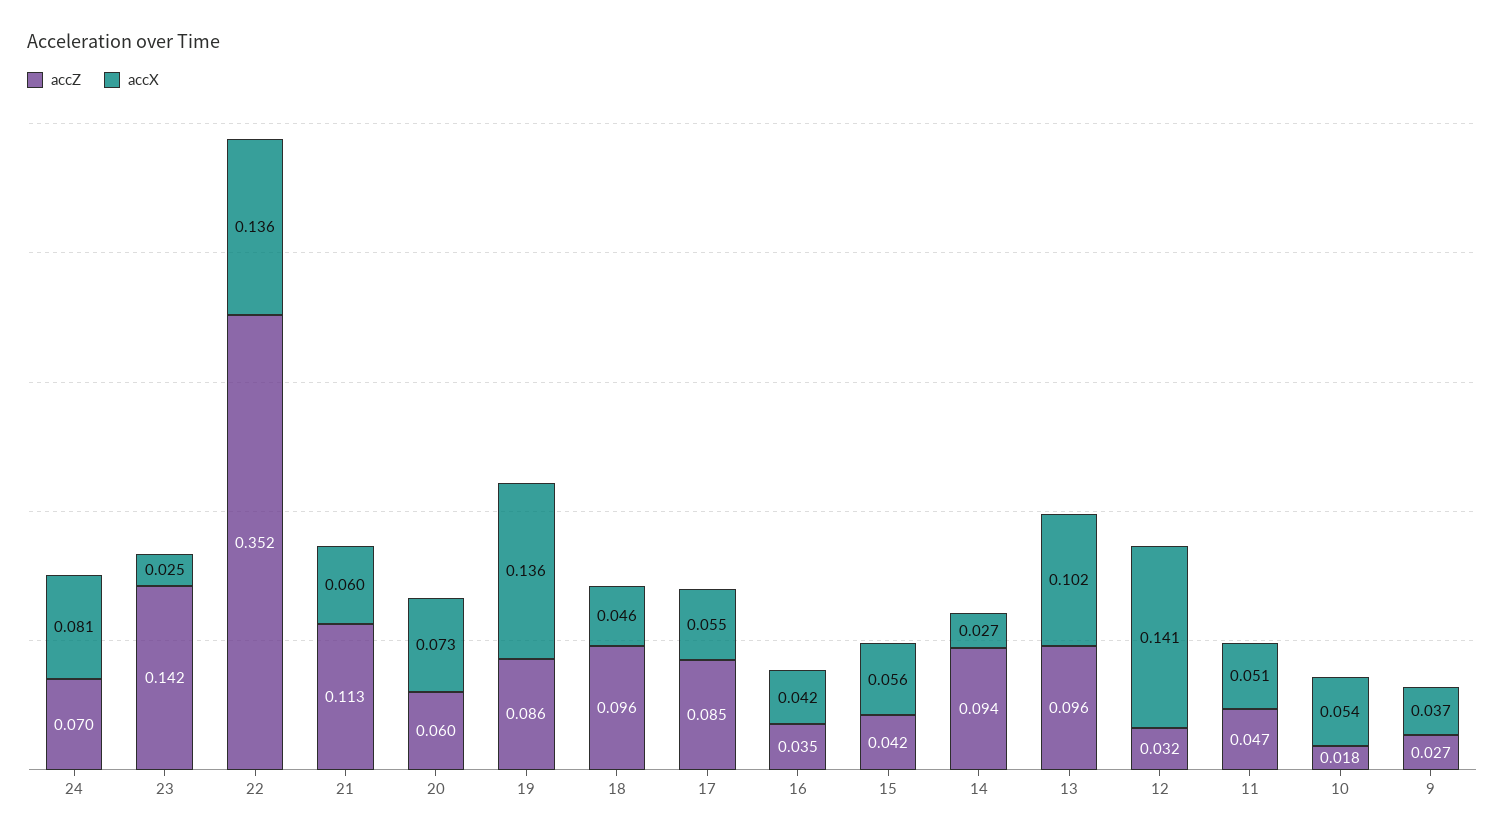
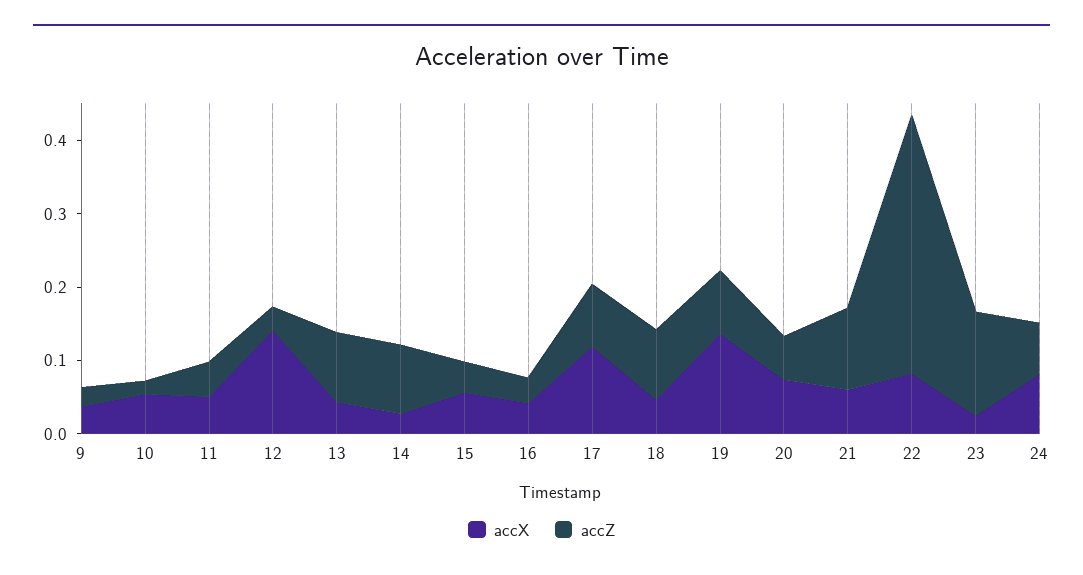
  {
    "accZ": {
      "24": 0.07,
      "23": 0.142,
      "22": 0.352,
      "21": 0.113,
      "20": 0.06,
      "19": 0.086,
      "18": 0.096,
      "17": 0.085,
      "16": 0.035,
      "15": 0.042,
      "14": 0.094,
      "13": 0.096,
      "12": 0.032,
      "11": 0.047,
      "10": 0.018,
      "9": 0.027
    },
    "accX": {
      "24": 0.081,
      "23": 0.025,
-     "22": 0.136,
+     "22": 0.08,
      "21": 0.06,
      "20": 0.073,
      "19": 0.136,
      "18": 0.046,
-     "17": 0.055,
+     "17": 0.12,
      "16": 0.042,
      "15": 0.056,
      "14": 0.027,
-     "13": 0.102,
+     "13": 0.04,
      "12": 0.141,
      "11": 0.051,
      "10": 0.054,
      "9": 0.037
    }
  }

